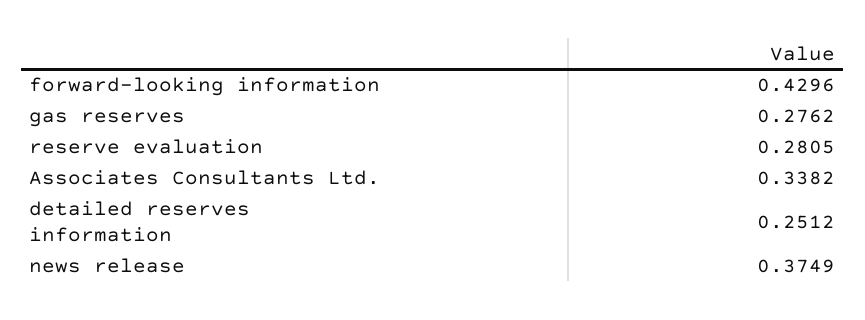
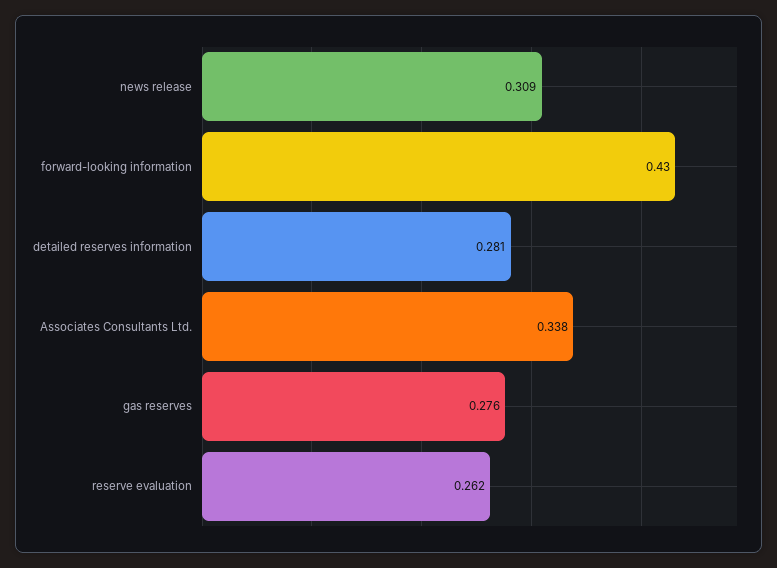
  {
    "forward-looking information": 0.4296,
    "gas reserves": 0.2762,
-   "reserve evaluation": 0.2805,
+   "reserve evaluation": 0.262,
    "Associates Consultants Ltd.": 0.3382,
-   "detailed reserves information": 0.2512,
+   "detailed reserves information": 0.281,
-   "news release": 0.3749
+   "news release": 0.309
  }

